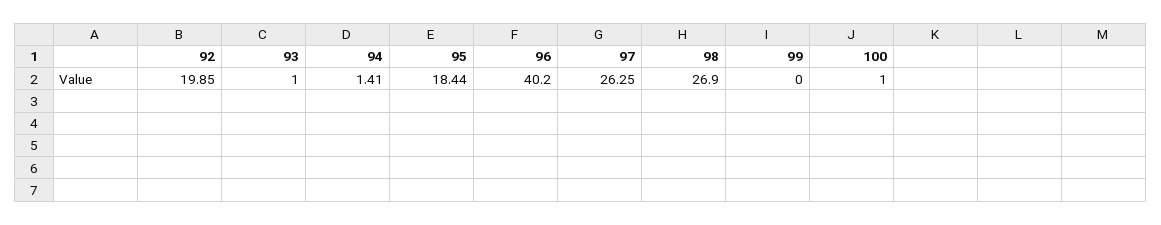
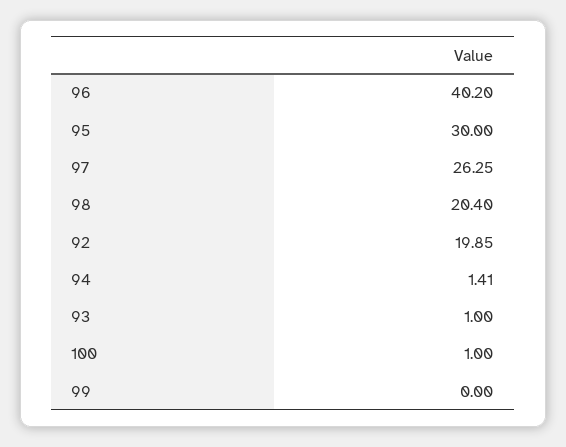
  {
    "92": 19.85,
    "93": 1,
    "94": 1.41,
-   "95": 18.44,
+   "95": 30,
    "96": 40.2,
    "97": 26.25,
-   "98": 26.9,
+   "98": 20.4,
    "99": 0,
    "100": 1
  }

